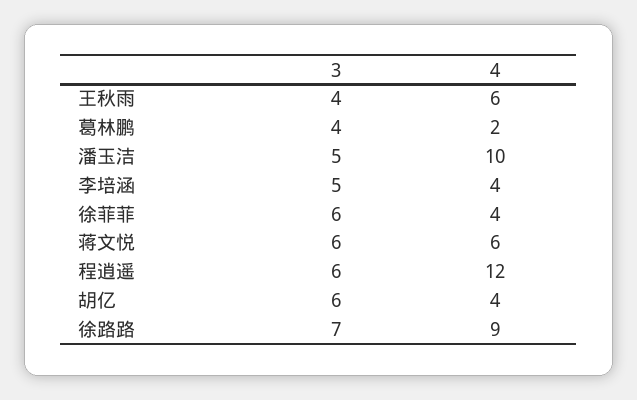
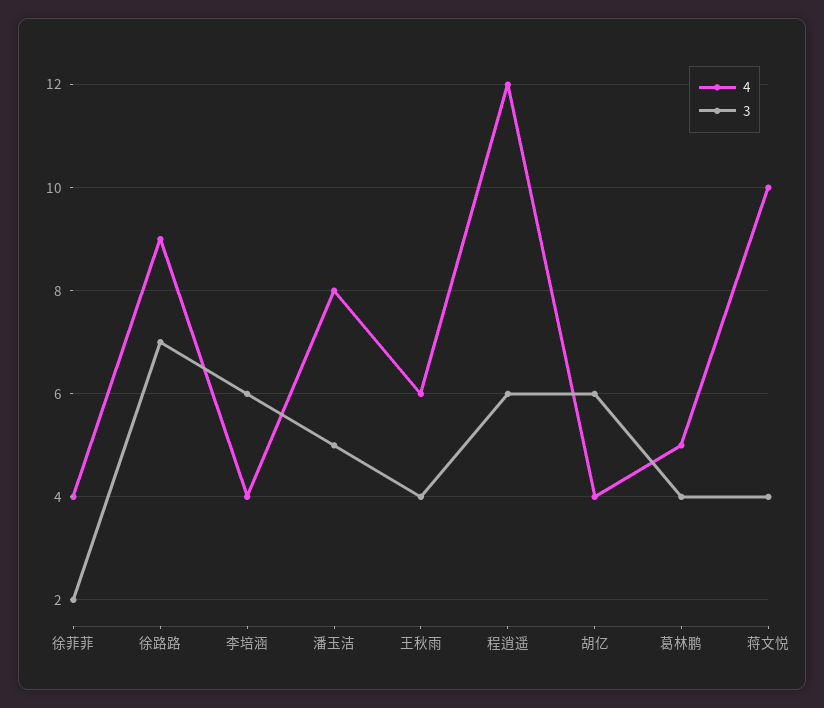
  {
    "3": {
      "王秋雨": 4,
      "葛林鹏": 4,
      "潘玉洁": 5,
-     "李培涵": 5,
+     "李培涵": 6,
-     "徐菲菲": 6,
+     "徐菲菲": 2,
-     "蒋文悦": 6,
+     "蒋文悦": 4,
      "程逍遥": 6,
      "胡亿": 6,
      "徐路路": 7
    },
    "4": {
      "王秋雨": 6,
-     "葛林鹏": 2,
+     "葛林鹏": 5,
-     "潘玉洁": 10,
+     "潘玉洁": 8,
      "李培涵": 4,
      "徐菲菲": 4,
-     "蒋文悦": 6,
+     "蒋文悦": 10,
      "程逍遥": 12,
      "胡亿": 4,
      "徐路路": 9
    }
  }

